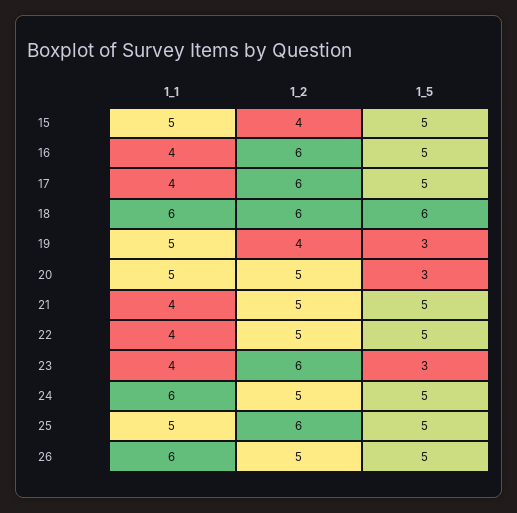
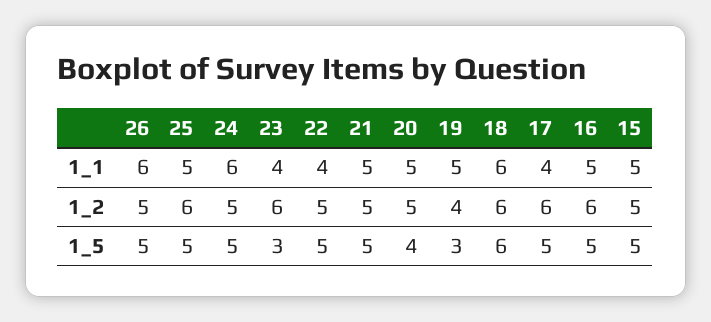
  {
    "1_1": {
      "15": 5,
-     "16": 4,
+     "16": 5,
      "17": 4,
      "18": 6,
      "19": 5,
      "20": 5,
-     "21": 4,
+     "21": 5,
      "22": 4,
      "23": 4,
      "24": 6,
      "25": 5,
      "26": 6
    },
    "1_2": {
-     "15": 4,
+     "15": 5,
      "16": 6,
      "17": 6,
      "18": 6,
      "19": 4,
      "20": 5,
      "21": 5,
      "22": 5,
      "23": 6,
      "24": 5,
      "25": 6,
      "26": 5
    },
    "1_5": {
      "15": 5,
      "16": 5,
      "17": 5,
      "18": 6,
      "19": 3,
-     "20": 3,
+     "20": 4,
      "21": 5,
      "22": 5,
      "23": 3,
      "24": 5,
      "25": 5,
      "26": 5
    }
  }

